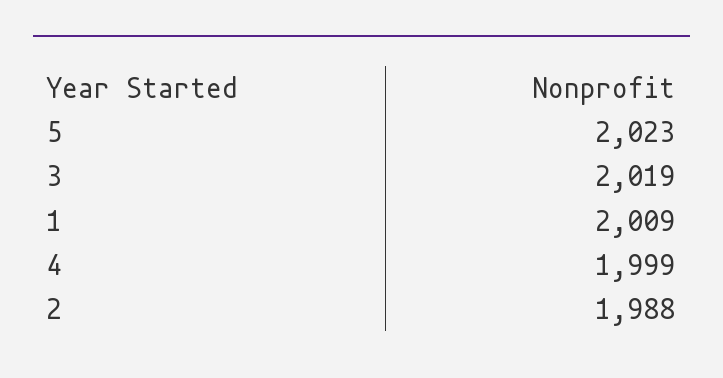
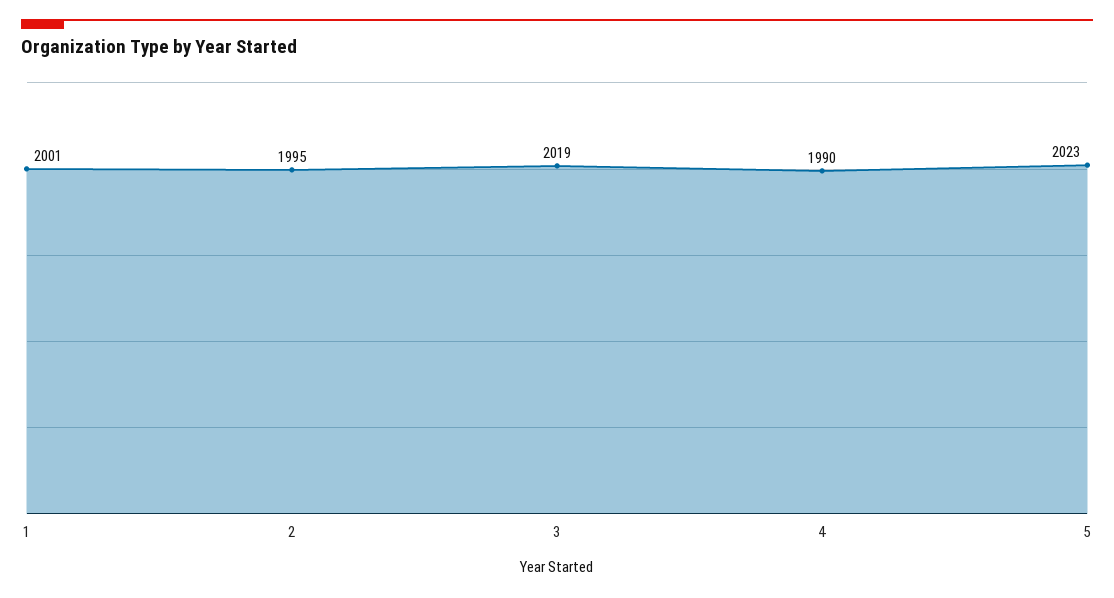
  {
    "5": 2023,
    "3": 2019,
-   "1": 2009,
+   "1": 2001,
-   "4": 1999,
+   "4": 1990,
-   "2": 1988
+   "2": 1995
  }

